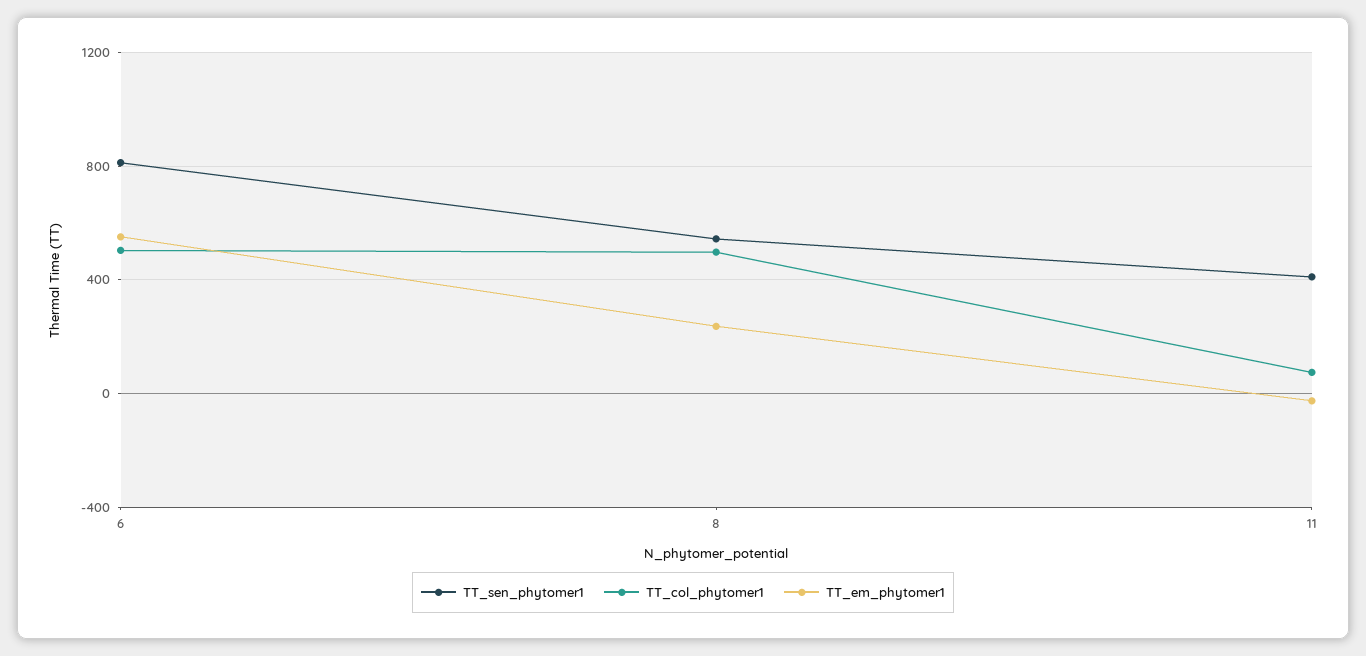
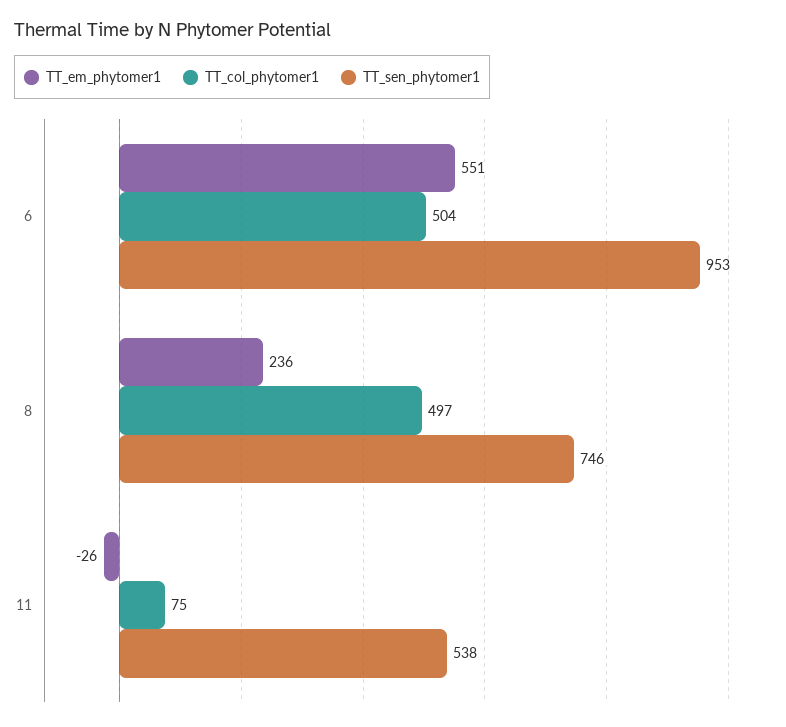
  {
    "TT_sen_phytomer1": {
-     "6": 800,
+     "6": 953,
-     "8": 550,
+     "8": 746,
-     "11": 400
+     "11": 538
    },
    "TT_col_phytomer1": {
      "6": 504,
      "8": 497,
      "11": 75
    },
    "TT_em_phytomer1": {
      "6": 551,
      "8": 236,
      "11": -26
    }
  }

